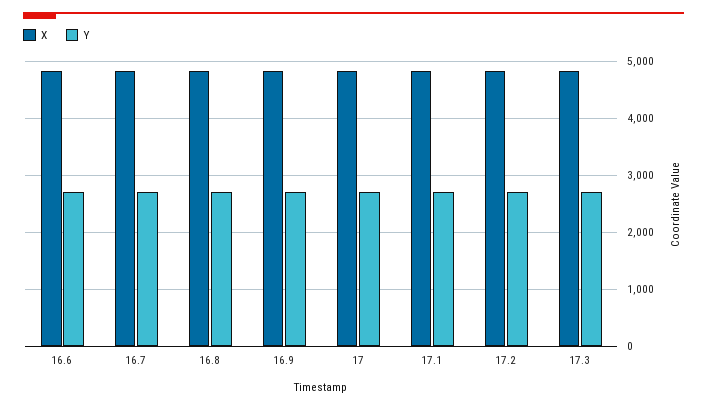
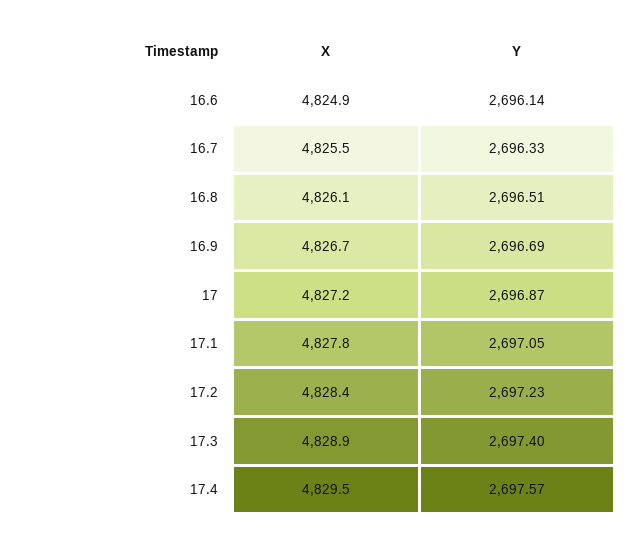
  {
    "X": {
      "16.6": 4824.9,
      "16.7": 4825.5,
      "16.8": 4826.1,
      "16.9": 4826.7,
      "17": 4827.2,
      "17.1": 4827.8,
      "17.2": 4828.4,
-     "17.3": 4828.9
+     "17.3": 4828.9,
+     "17.4": 4829.5
    },
    "Y": {
      "16.6": 2696.14,
      "16.7": 2696.33,
      "16.8": 2696.51,
      "16.9": 2696.69,
      "17": 2696.87,
      "17.1": 2697.05,
      "17.2": 2697.23,
-     "17.3": 2697.4
+     "17.3": 2697.4,
+     "17.4": 2697.57
    }
  }

